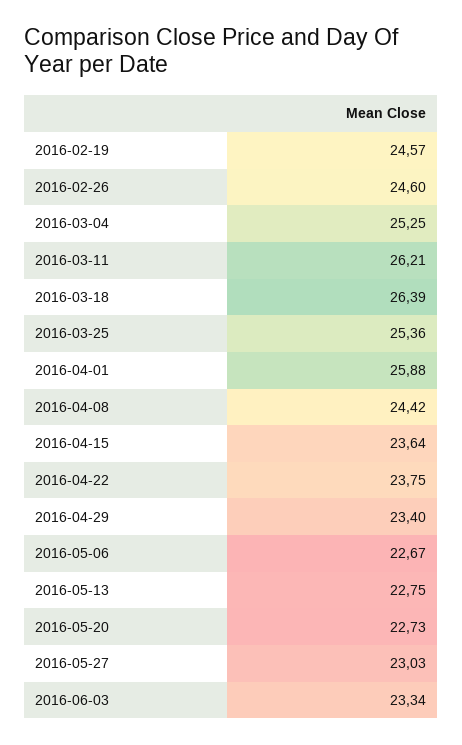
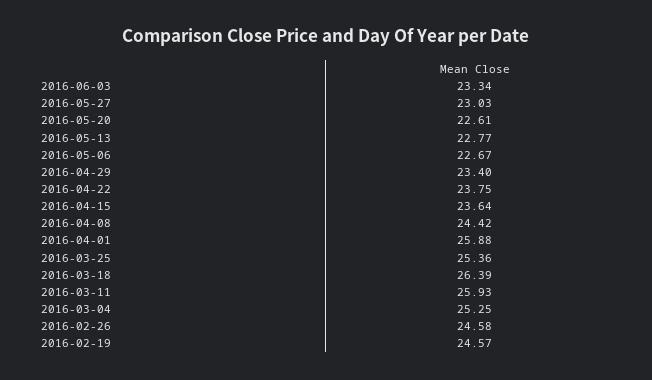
  {
    "2016-02-19": 24.57,
-   "2016-02-26": 24.6,
+   "2016-02-26": 24.58,
    "2016-03-04": 25.25,
-   "2016-03-11": 26.21,
+   "2016-03-11": 25.93,
    "2016-03-18": 26.39,
    "2016-03-25": 25.36,
    "2016-04-01": 25.88,
    "2016-04-08": 24.42,
    "2016-04-15": 23.64,
    "2016-04-22": 23.75,
    "2016-04-29": 23.4,
    "2016-05-06": 22.67,
-   "2016-05-13": 22.75,
+   "2016-05-13": 22.77,
-   "2016-05-20": 22.73,
+   "2016-05-20": 22.61,
    "2016-05-27": 23.03,
    "2016-06-03": 23.34
  }

